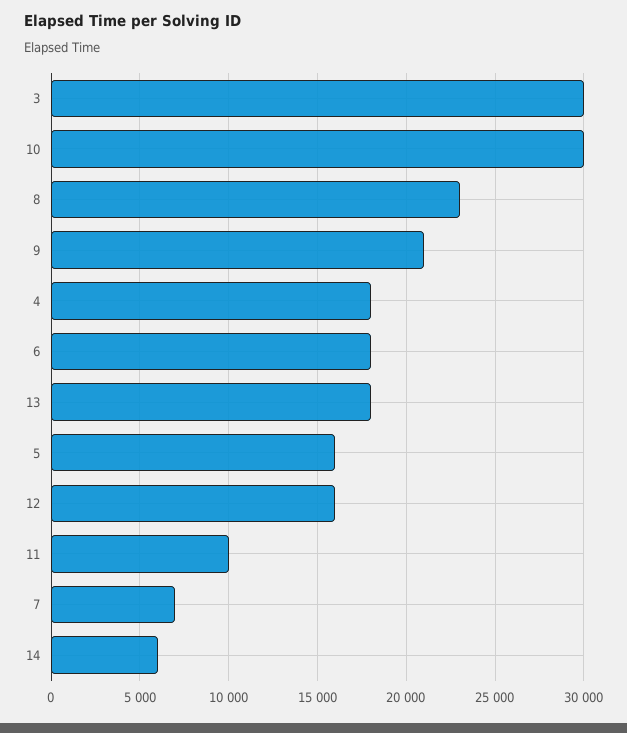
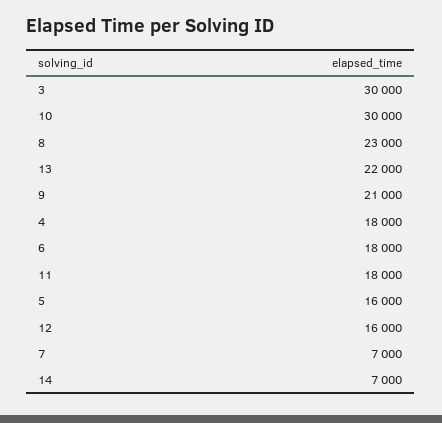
  {
    "3": 30000,
    "10": 30000,
    "8": 23000,
    "9": 21000,
    "4": 18000,
    "6": 18000,
-   "13": 18000,
+   "13": 22000,
    "5": 16000,
    "12": 16000,
-   "11": 10000,
+   "11": 18000,
    "7": 7000,
-   "14": 6000
+   "14": 7000
  }

